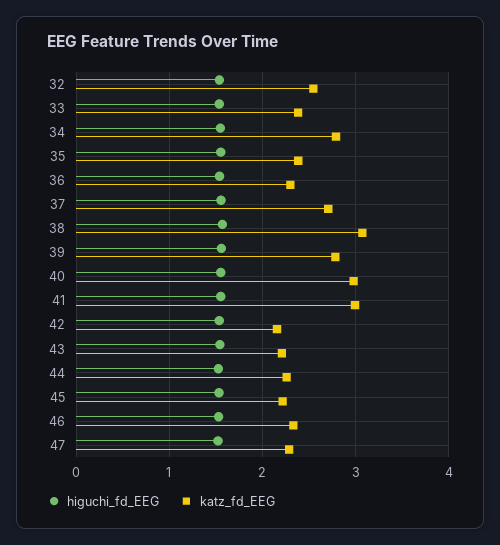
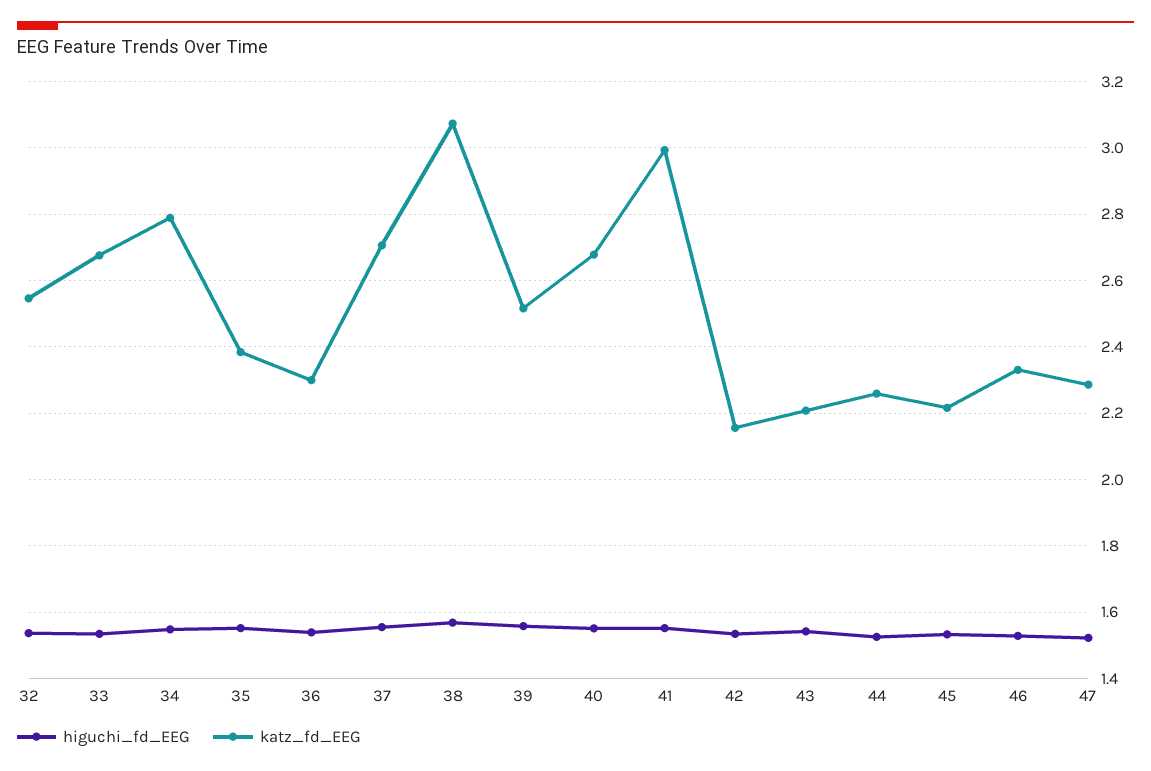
  {
    "higuchi_fd_EEG": {
      "32": 1.54,
      "33": 1.54,
      "34": 1.54,
      "35": 1.56,
      "36": 1.54,
      "37": 1.56,
      "38": 1.56,
      "39": 1.56,
      "40": 1.56,
      "41": 1.56,
      "42": 1.54,
      "43": 1.54,
      "44": 1.52,
      "45": 1.54,
      "46": 1.52,
      "47": 1.52
    },
    "katz_fd_EEG": {
      "32": 2.54,
-     "33": 2.4,
+     "33": 2.68,
      "34": 2.78,
      "35": 2.38,
      "36": 2.3,
      "37": 2.7,
      "38": 3.08,
-     "39": 2.8,
+     "39": 2.52,
-     "40": 3,
+     "40": 2.68,
      "41": 3,
      "42": 2.16,
      "43": 2.2,
      "44": 2.26,
      "45": 2.22,
      "46": 2.34,
      "47": 2.28
    }
  }

